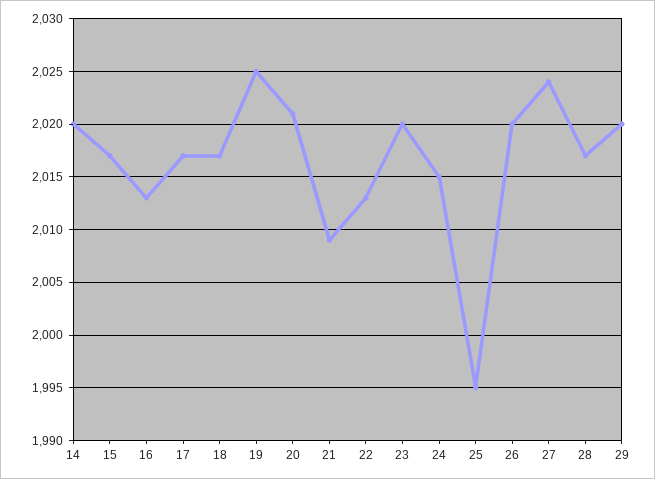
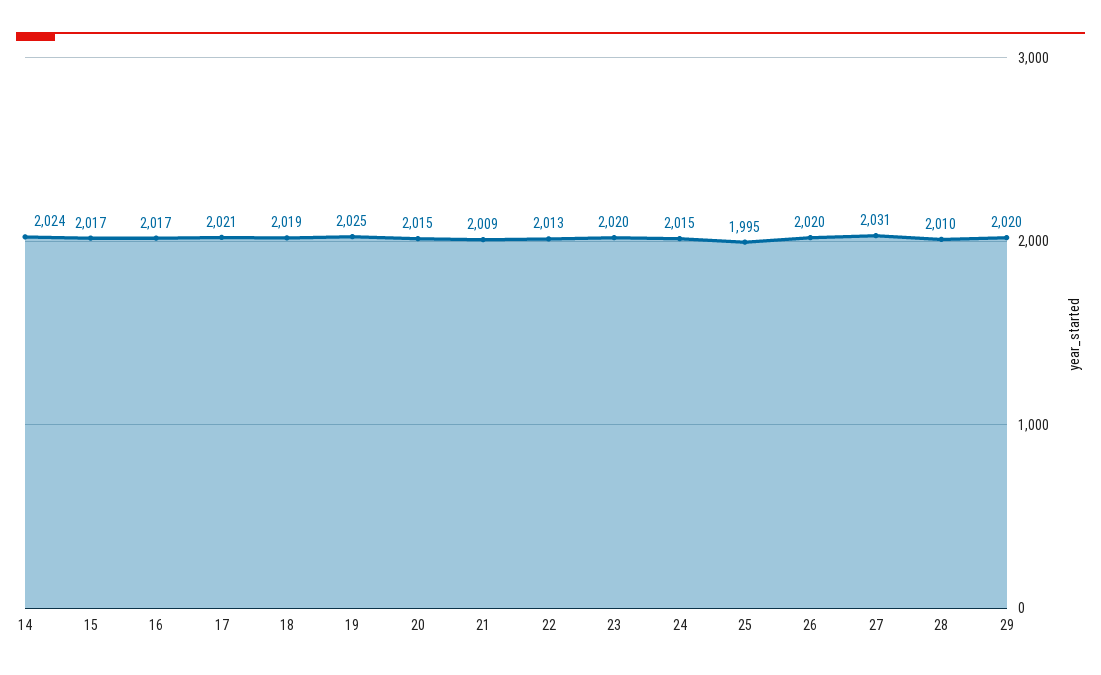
  {
-   "14": 2020,
+   "14": 2024,
    "15": 2017,
-   "16": 2013,
+   "16": 2017,
-   "17": 2017,
+   "17": 2021,
-   "18": 2017,
+   "18": 2019,
    "19": 2025,
-   "20": 2021,
+   "20": 2015,
    "21": 2009,
    "22": 2013,
    "23": 2020,
    "24": 2015,
    "25": 1995,
    "26": 2020,
-   "27": 2024,
+   "27": 2031,
-   "28": 2017,
+   "28": 2010,
    "29": 2020
  }

